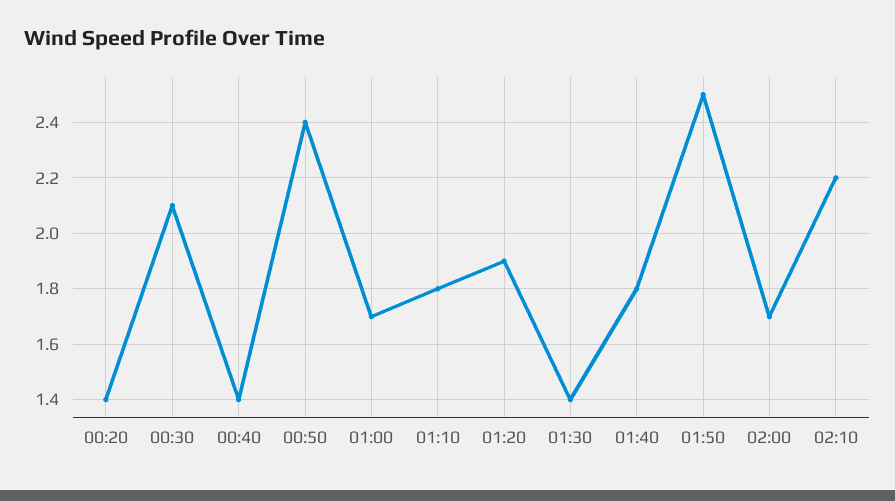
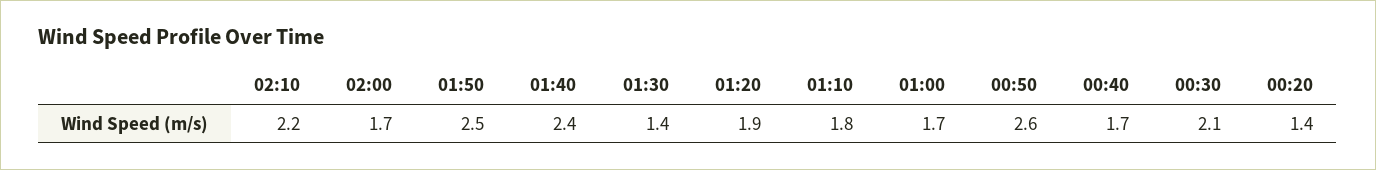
  {
    "00:20": 1.4,
    "00:30": 2.1,
-   "00:40": 1.4,
+   "00:40": 1.7,
-   "00:50": 2.4,
+   "00:50": 2.6,
    "01:00": 1.7,
    "01:10": 1.8,
    "01:20": 1.9,
    "01:30": 1.4,
-   "01:40": 1.8,
+   "01:40": 2.4,
    "01:50": 2.5,
    "02:00": 1.7,
    "02:10": 2.2
  }

